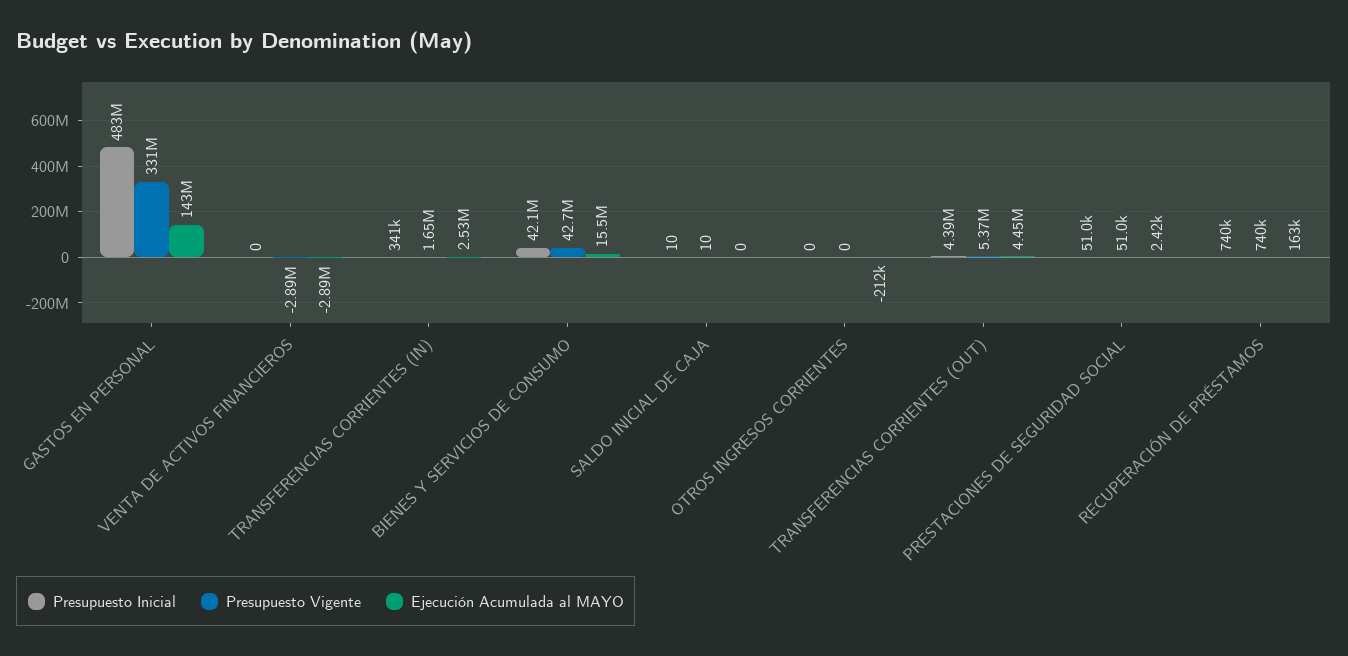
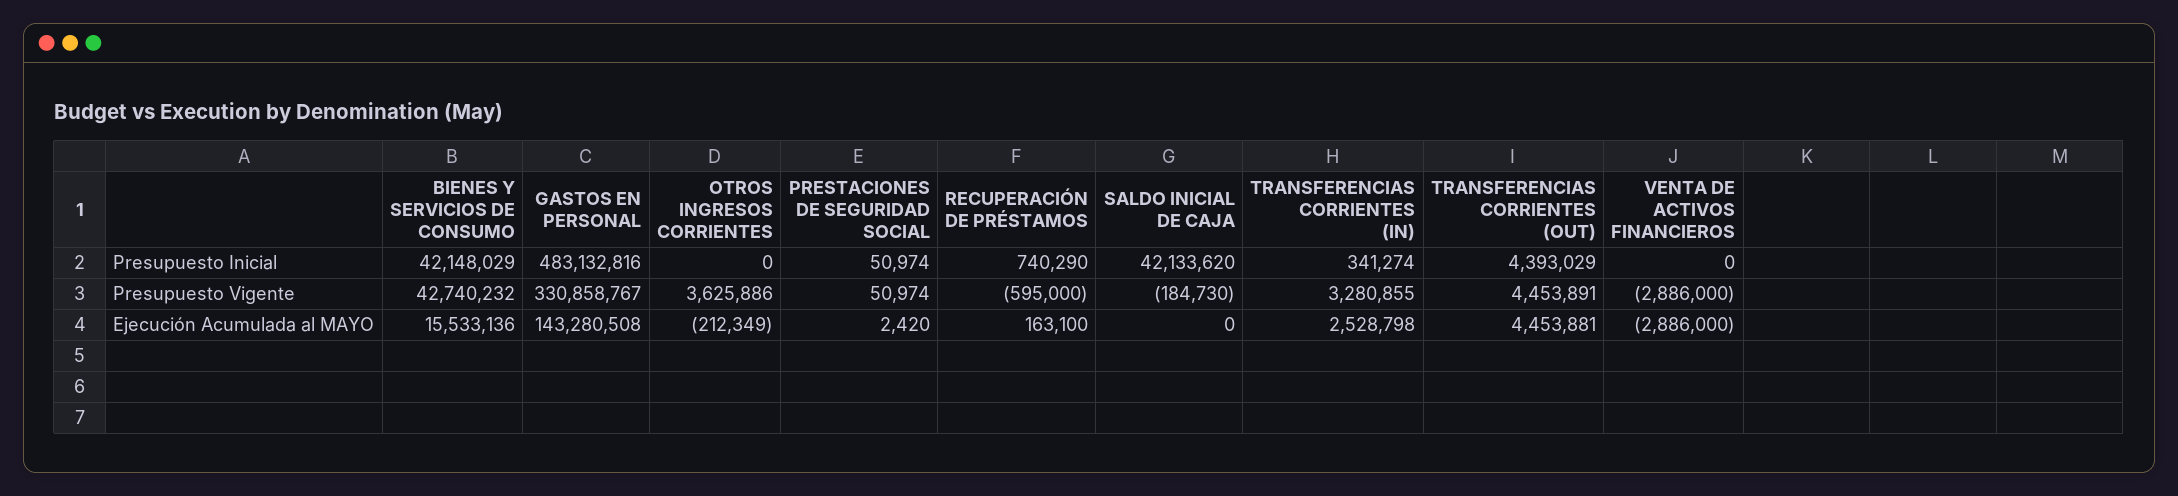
  {
    "Presupuesto Inicial": {
      "GASTOS EN PERSONAL": 483132816,
      "VENTA DE ACTIVOS FINANCIEROS": 0,
      "TRANSFERENCIAS CORRIENTES (IN)": 341274,
      "BIENES Y SERVICIOS DE CONSUMO": 42148029,
-     "SALDO INICIAL DE CAJA": 10,
+     "SALDO INICIAL DE CAJA": 42133620,
      "OTROS INGRESOS CORRIENTES": 0,
      "TRANSFERENCIAS CORRIENTES (OUT)": 4393029,
      "PRESTACIONES DE SEGURIDAD SOCIAL": 50974,
      "RECUPERACIÓN DE PRÉSTAMOS": 740290
    },
    "Presupuesto Vigente": {
      "GASTOS EN PERSONAL": 330858767,
      "VENTA DE ACTIVOS FINANCIEROS": -2886000,
-     "TRANSFERENCIAS CORRIENTES (IN)": 1650000,
+     "TRANSFERENCIAS CORRIENTES (IN)": 3280855,
      "BIENES Y SERVICIOS DE CONSUMO": 42740232,
-     "SALDO INICIAL DE CAJA": 10,
+     "SALDO INICIAL DE CAJA": -184730,
-     "OTROS INGRESOS CORRIENTES": 0,
+     "OTROS INGRESOS CORRIENTES": 3625886,
-     "TRANSFERENCIAS CORRIENTES (OUT)": 5370000,
+     "TRANSFERENCIAS CORRIENTES (OUT)": 4453891,
      "PRESTACIONES DE SEGURIDAD SOCIAL": 50974,
-     "RECUPERACIÓN DE PRÉSTAMOS": 740000
+     "RECUPERACIÓN DE PRÉSTAMOS": -595000
    },
    "Ejecución Acumulada al MAYO": {
      "GASTOS EN PERSONAL": 143280508,
      "VENTA DE ACTIVOS FINANCIEROS": -2886000,
      "TRANSFERENCIAS CORRIENTES (IN)": 2528798,
      "BIENES Y SERVICIOS DE CONSUMO": 15533136,
      "SALDO INICIAL DE CAJA": 0,
      "OTROS INGRESOS CORRIENTES": -212349,
      "TRANSFERENCIAS CORRIENTES (OUT)": 4453881,
      "PRESTACIONES DE SEGURIDAD SOCIAL": 2420,
      "RECUPERACIÓN DE PRÉSTAMOS": 163100
    }
  }

